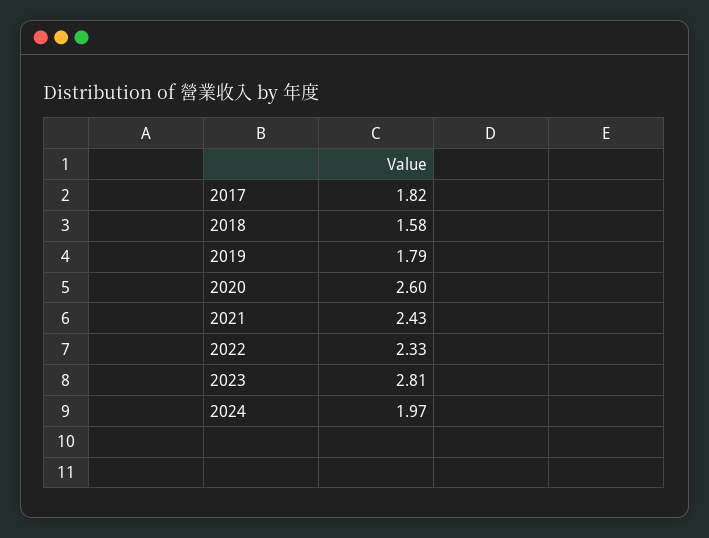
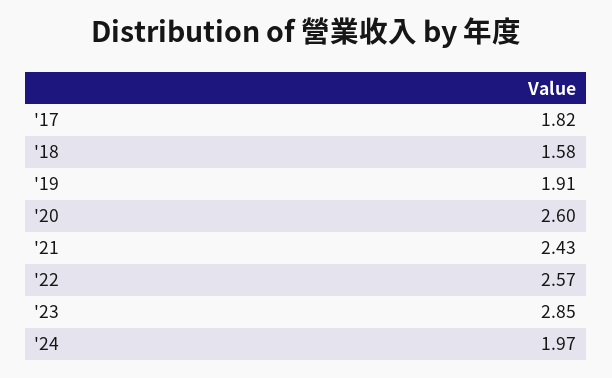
  {
    "2017": 1.82,
    "2018": 1.58,
-   "2019": 1.79,
+   "2019": 1.91,
    "2020": 2.6,
    "2021": 2.43,
-   "2022": 2.33,
+   "2022": 2.57,
-   "2023": 2.81,
+   "2023": 2.85,
    "2024": 1.97
  }

